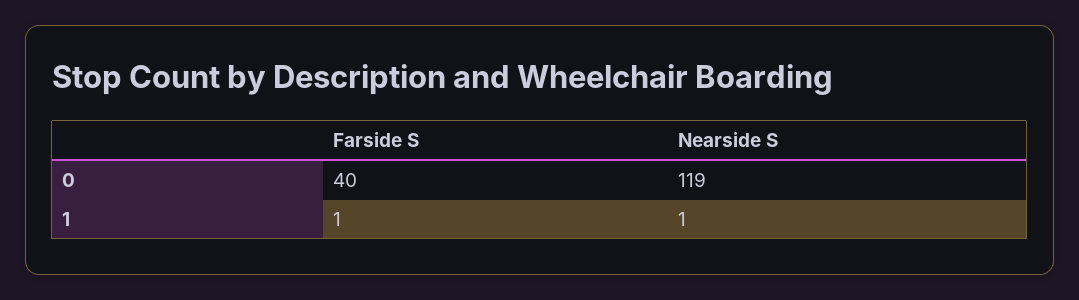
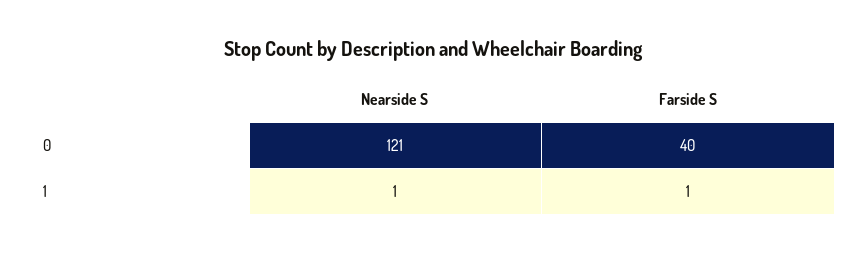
  {
    "Farside S": {
      "0": 40,
      "1": 1
    },
    "Nearside S": {
-     "0": 119,
+     "0": 121,
      "1": 1
    }
  }

